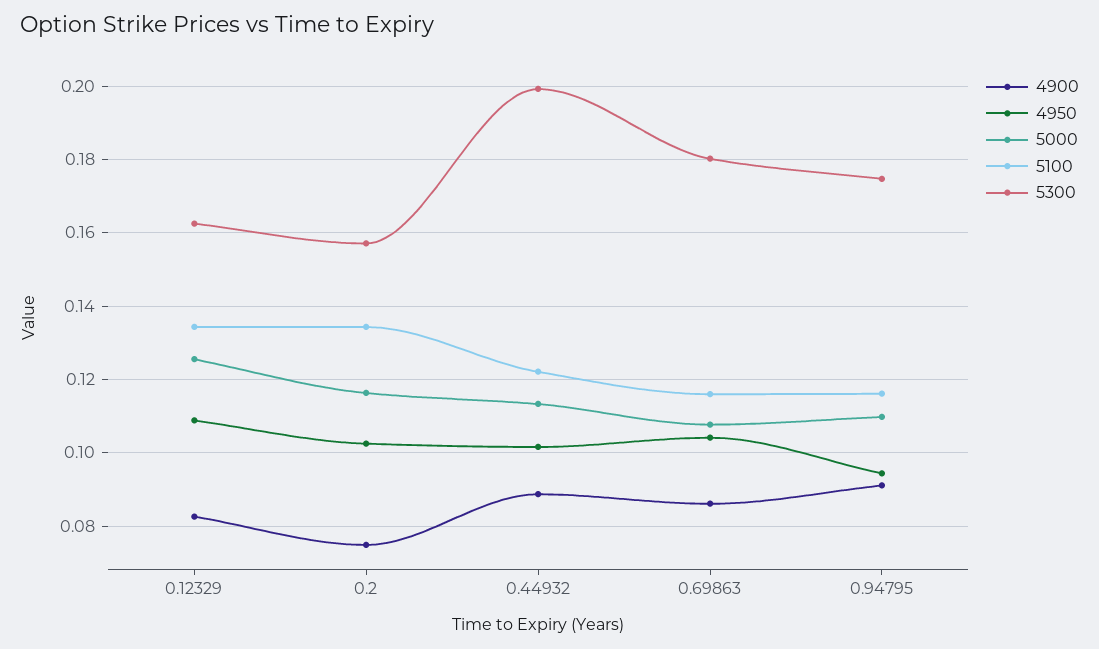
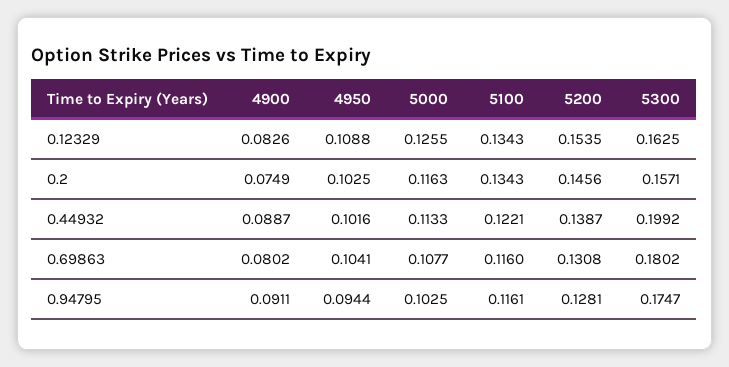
  {
    "4900": {
      "0.12329": 0.0826,
      "0.2": 0.0749,
      "0.44932": 0.0887,
-     "0.69863": 0.086,
+     "0.69863": 0.0802,
      "0.94795": 0.0911
    },
    "4950": {
      "0.12329": 0.1088,
      "0.2": 0.1025,
      "0.44932": 0.1016,
      "0.69863": 0.1041,
      "0.94795": 0.0944
    },
    "5000": {
      "0.12329": 0.1255,
      "0.2": 0.1163,
      "0.44932": 0.1133,
      "0.69863": 0.1077,
-     "0.94795": 0.11
+     "0.94795": 0.1025
    },
    "5100": {
      "0.12329": 0.1343,
      "0.2": 0.1343,
      "0.44932": 0.1221,
      "0.69863": 0.116,
      "0.94795": 0.1161
    },
    "5300": {
      "0.12329": 0.1625,
      "0.2": 0.1571,
      "0.44932": 0.1992,
      "0.69863": 0.1802,
      "0.94795": 0.1747
-   }
+   },
+   "5200": {
+     "0.12329": 0.1535,
+     "0.2": 0.1456,
+     "0.44932": 0.1387,
+     "0.69863": 0.1308,
+     "0.94795": 0.1281
+   }
  }

